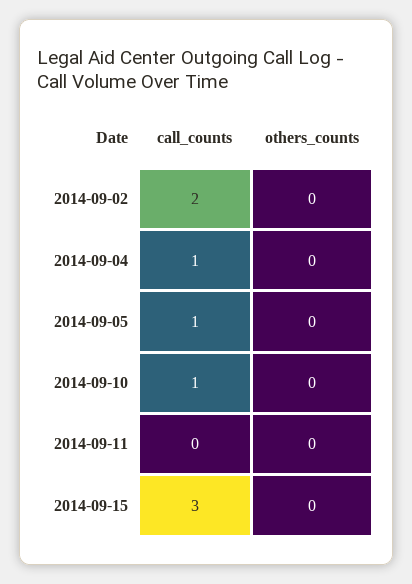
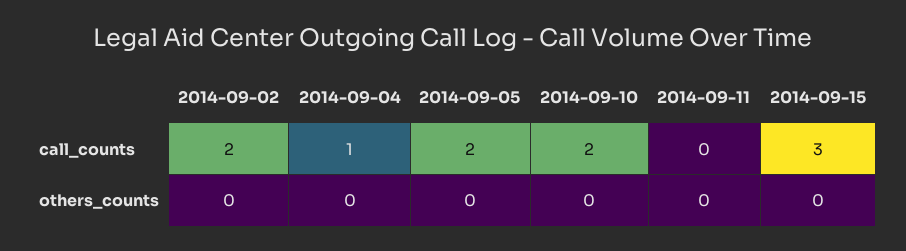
  {
    "call_counts": {
      "2014-09-02": 2,
      "2014-09-04": 1,
-     "2014-09-05": 1,
+     "2014-09-05": 2,
-     "2014-09-10": 1,
+     "2014-09-10": 2,
      "2014-09-11": 0,
      "2014-09-15": 3
    },
    "others_counts": {
      "2014-09-02": 0,
      "2014-09-04": 0,
      "2014-09-05": 0,
      "2014-09-10": 0,
      "2014-09-11": 0,
      "2014-09-15": 0
    }
  }

